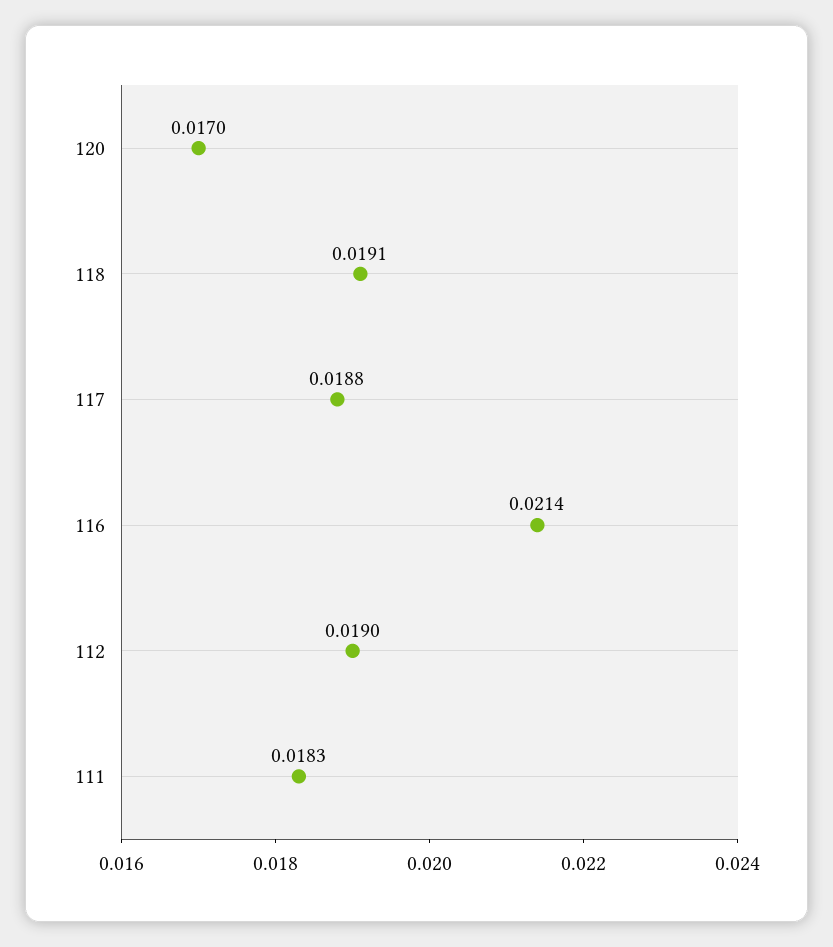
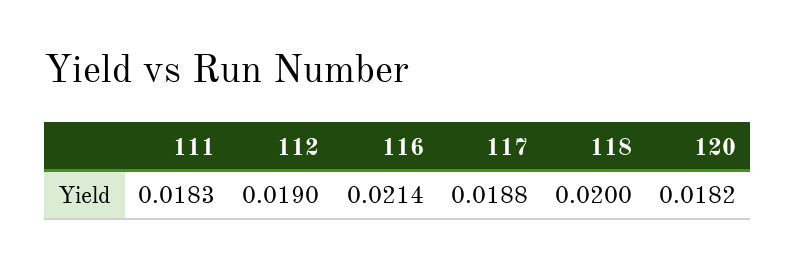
  {
-   "120": 0.017,
+   "120": 0.0182,
-   "118": 0.0191,
+   "118": 0.02,
    "117": 0.0188,
    "116": 0.0214,
    "112": 0.019,
    "111": 0.0183
  }

